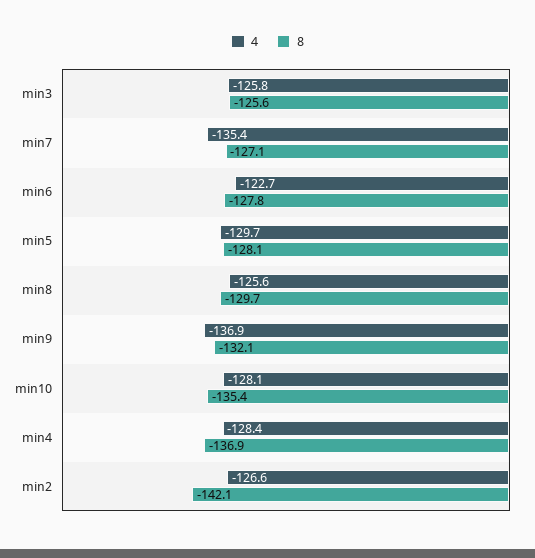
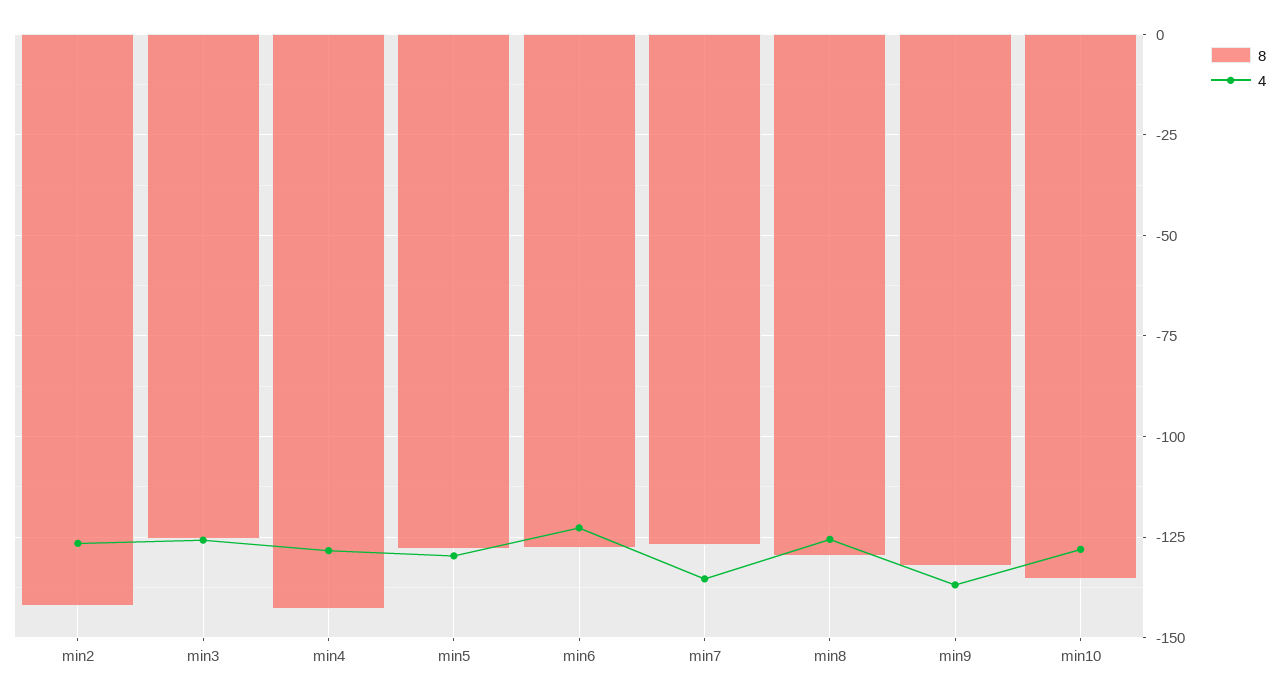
  {
    "4": {
      "min3": -125.8,
      "min7": -135.4,
      "min6": -122.7,
      "min5": -129.7,
      "min8": -125.6,
      "min9": -136.9,
      "min10": -128.1,
      "min4": -128.4,
      "min2": -126.6
    },
    "8": {
      "min3": -125.6,
      "min7": -127.1,
      "min6": -127.8,
      "min5": -128.1,
      "min8": -129.7,
      "min9": -132.1,
      "min10": -135.4,
-     "min4": -136.9,
+     "min4": -142.5,
      "min2": -142.1
    }
  }

